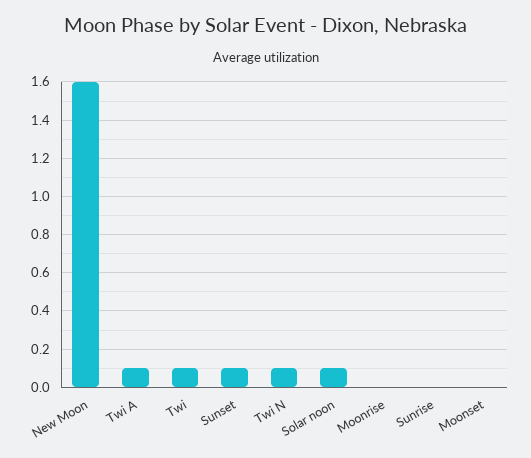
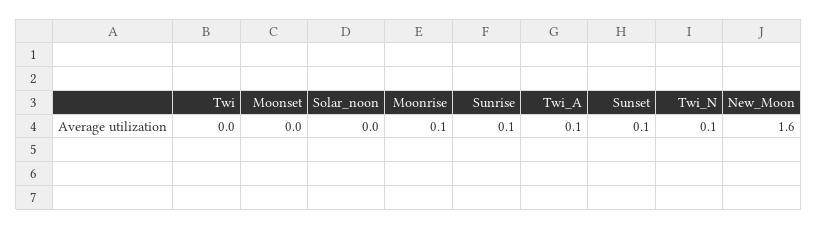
  {
    "New Moon": 1.6,
    "Twi A": 0.1,
-   "Twi": 0.1,
+   "Twi": 0,
    "Sunset": 0.1,
    "Twi N": 0.1,
-   "Solar noon": 0.1,
+   "Solar noon": 0,
-   "Moonrise": 0,
+   "Moonrise": 0.1,
-   "Sunrise": 0,
+   "Sunrise": 0.1,
    "Moonset": 0
  }

